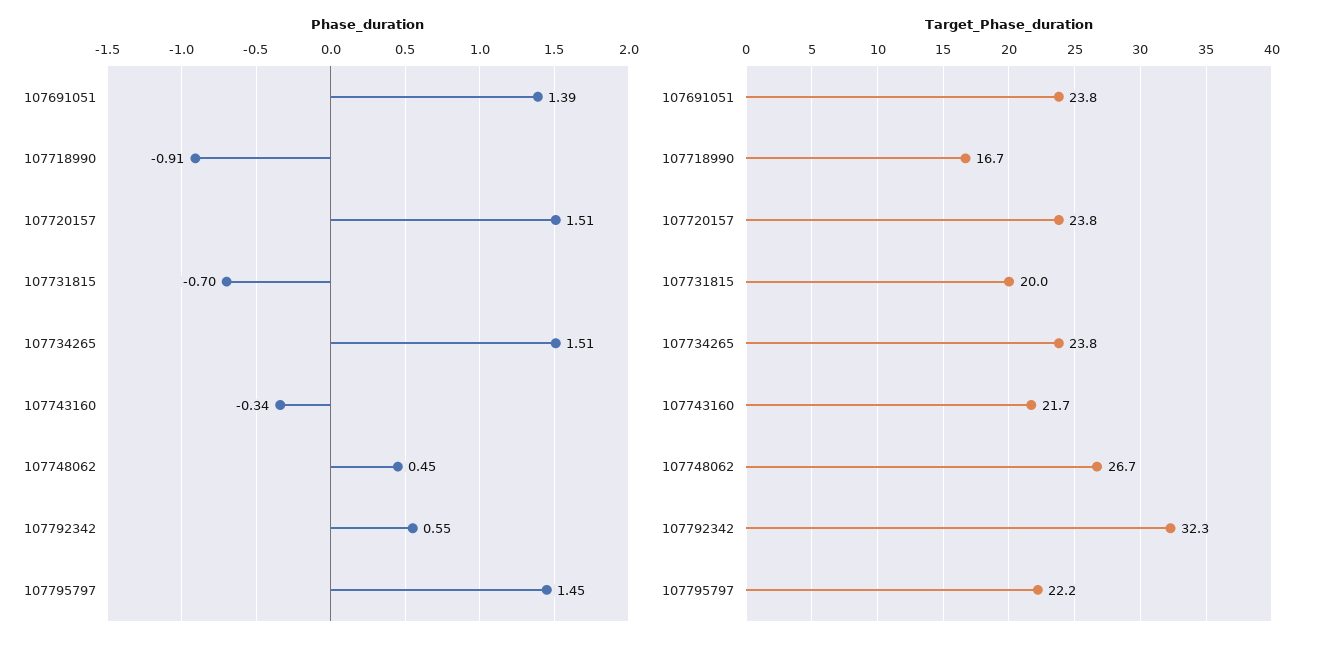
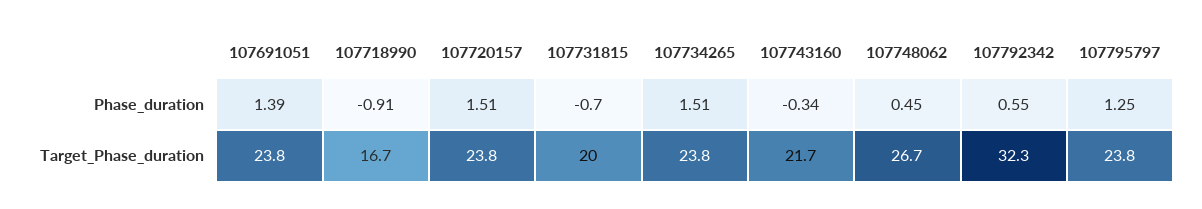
  {
    "Phase_duration": {
      "107691051": 1.39,
      "107718990": -0.91,
      "107720157": 1.51,
      "107731815": -0.7,
      "107734265": 1.51,
      "107743160": -0.34,
      "107748062": 0.45,
      "107792342": 0.55,
-     "107795797": 1.45
+     "107795797": 1.25
    },
    "Target_Phase_duration": {
      "107691051": 23.8,
      "107718990": 16.7,
      "107720157": 23.8,
      "107731815": 20,
      "107734265": 23.8,
      "107743160": 21.7,
      "107748062": 26.7,
      "107792342": 32.3,
-     "107795797": 22.2
+     "107795797": 23.8
    }
  }

